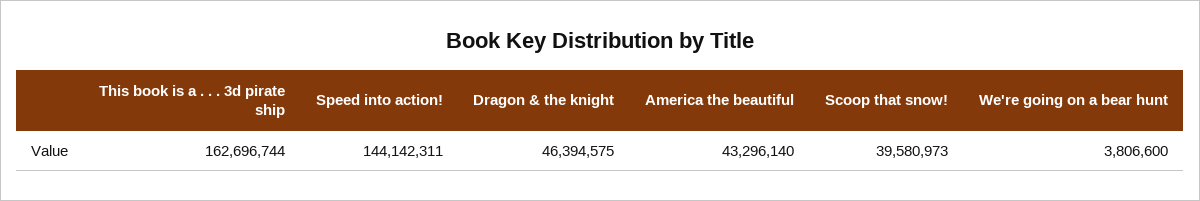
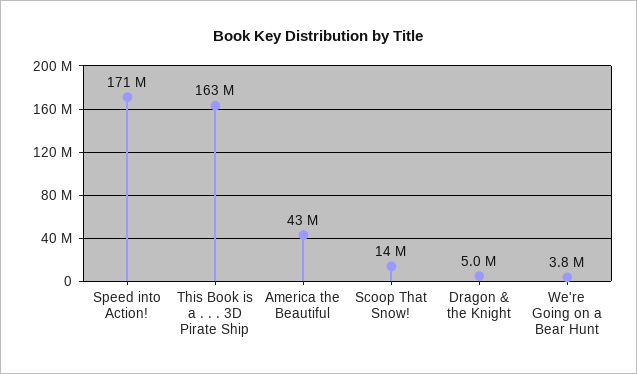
  {
    "This book is a . . . 3d pirate ship": 162696744,
-   "Speed into action!": 144142311,
+   "Speed into action!": 171000000,
-   "Dragon & the knight": 46394575,
+   "Dragon & the knight": 5000000,
    "America the beautiful": 43296140,
-   "Scoop that snow!": 39580973,
+   "Scoop that snow!": 14000000,
    "We're going on a bear hunt": 3806600
  }

